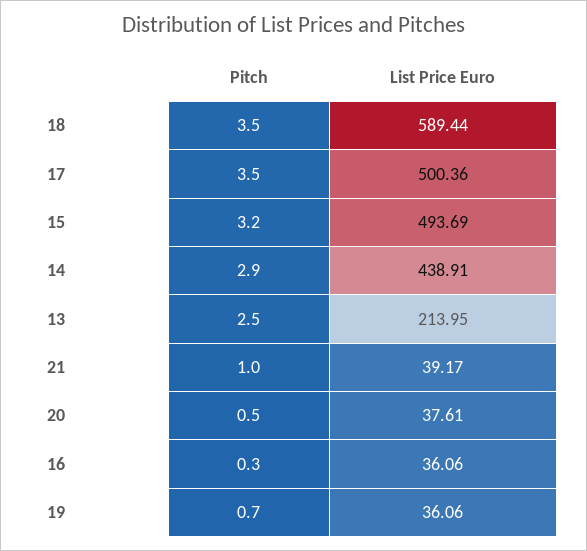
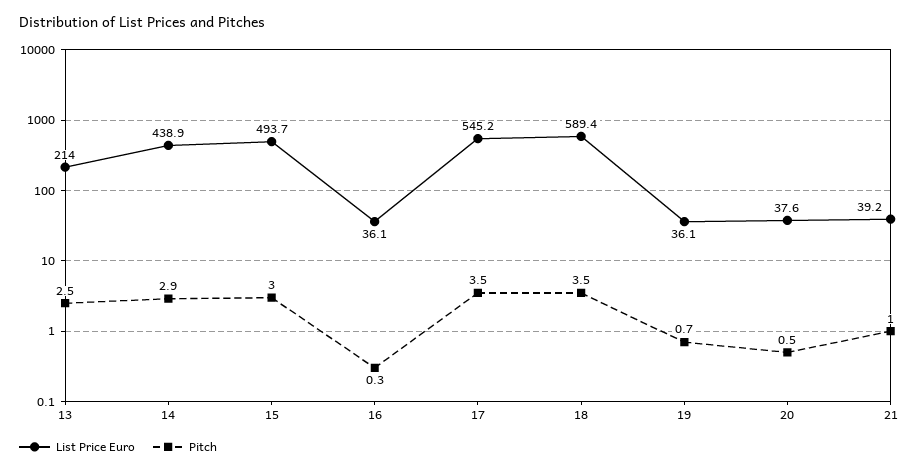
  {
    "Pitch": {
      "18": 3.5,
      "17": 3.5,
-     "15": 3.2,
+     "15": 3,
      "14": 2.9,
      "13": 2.5,
      "21": 1,
      "20": 0.5,
      "16": 0.3,
      "19": 0.7
    },
    "List Price Euro": {
      "18": 589.44,
-     "17": 500.36,
+     "17": 545.2,
      "15": 493.69,
      "14": 438.91,
      "13": 213.95,
      "21": 39.17,
      "20": 37.61,
      "16": 36.06,
      "19": 36.06
    }
  }

